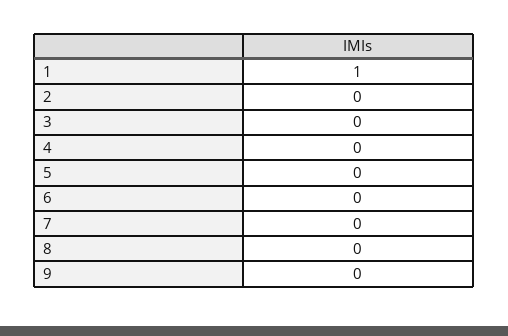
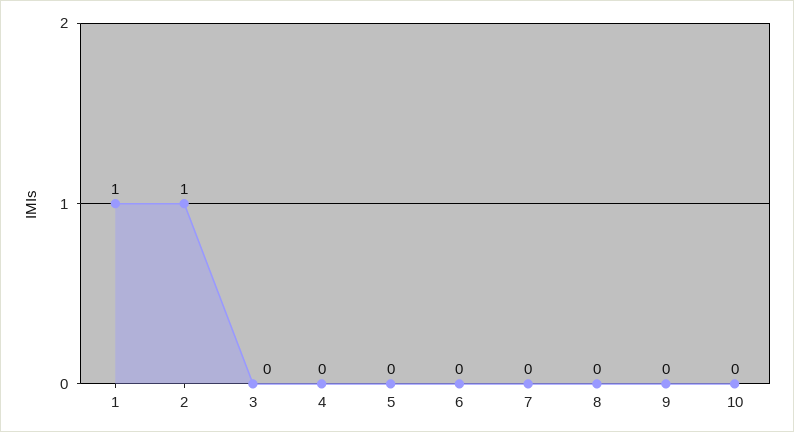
  {
    "1": 1,
-   "2": 0,
+   "2": 1,
    "3": 0,
    "4": 0,
    "5": 0,
    "6": 0,
    "7": 0,
    "8": 0,
-   "9": 0
+   "9": 0,
+   "10": 0
  }

